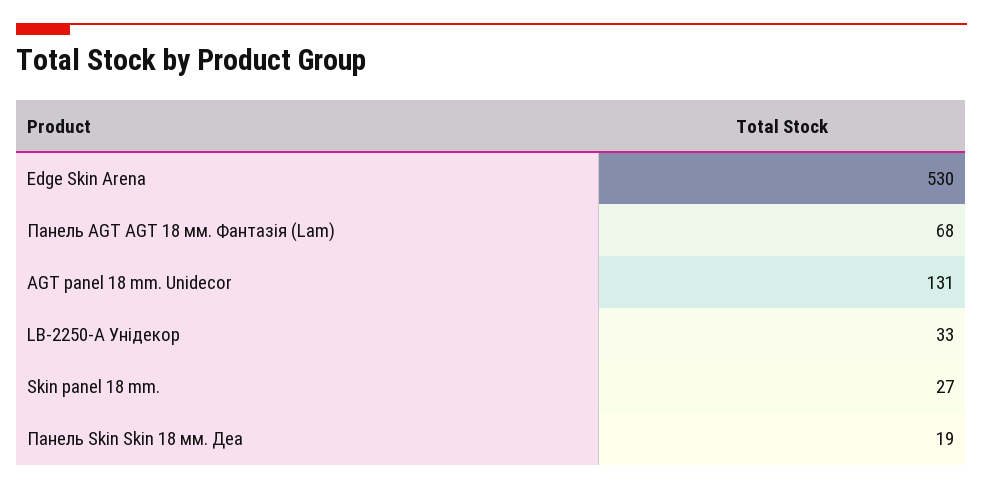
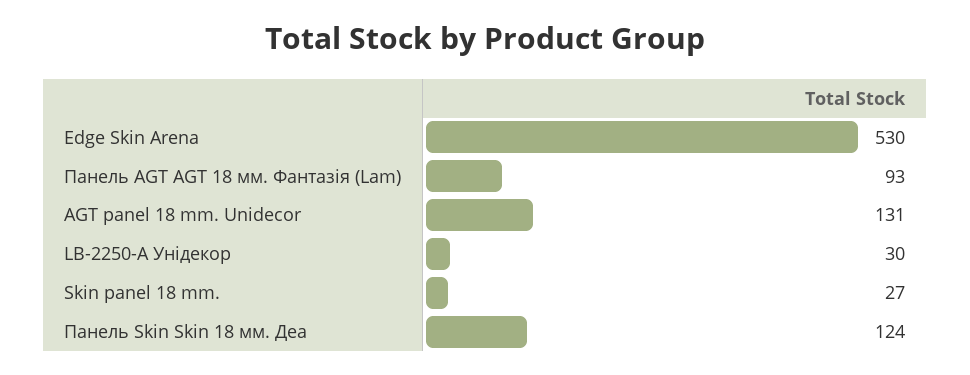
  {
    "Edge Skin Arena": 530,
-   "Панель AGT AGT 18 мм. Фантазія (Lam)": 68,
+   "Панель AGT AGT 18 мм. Фантазія (Lam)": 93,
    "AGT panel 18 mm. Unidecor": 131,
-   "LB-2250-А Унідекор": 33,
+   "LB-2250-А Унідекор": 30,
    "Skin panel 18 mm.": 27,
-   "Панель Skin Skin 18 мм. Деа": 19
+   "Панель Skin Skin 18 мм. Деа": 124
  }

